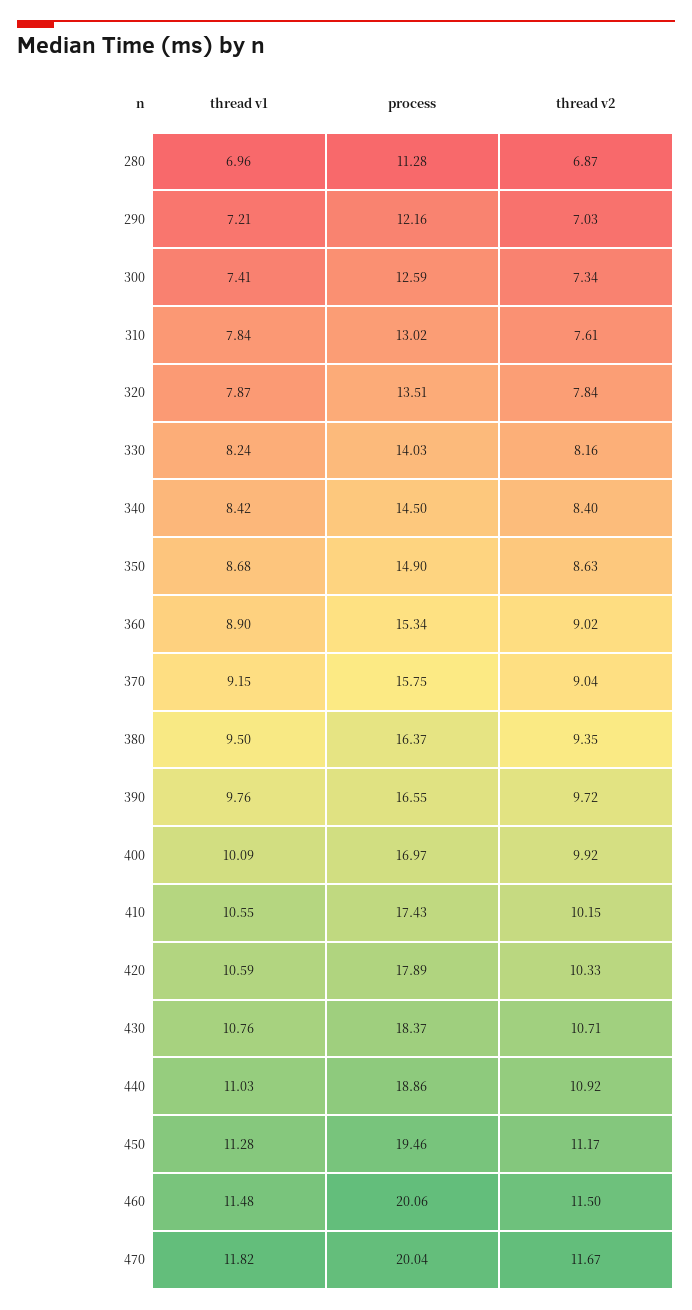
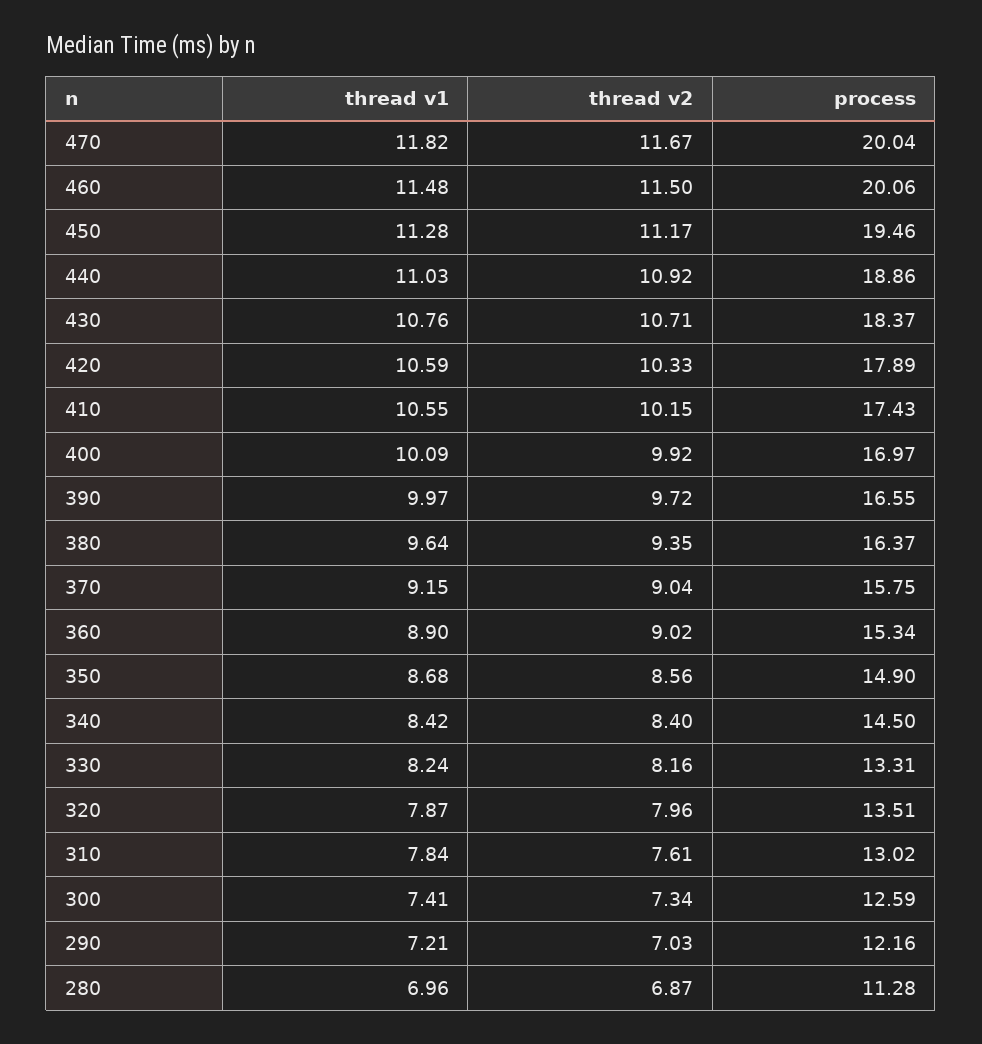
  {
    "thread v1": {
      "280": 6.96,
      "290": 7.21,
      "300": 7.41,
      "310": 7.84,
      "320": 7.87,
      "330": 8.24,
      "340": 8.42,
      "350": 8.68,
      "360": 8.9,
      "370": 9.15,
-     "380": 9.5,
+     "380": 9.64,
-     "390": 9.76,
+     "390": 9.97,
      "400": 10.09,
      "410": 10.55,
      "420": 10.59,
      "430": 10.76,
      "440": 11.03,
      "450": 11.28,
      "460": 11.48,
      "470": 11.82
    },
    "process": {
      "280": 11.28,
      "290": 12.16,
      "300": 12.59,
      "310": 13.02,
      "320": 13.51,
-     "330": 14.03,
+     "330": 13.31,
      "340": 14.5,
      "350": 14.9,
      "360": 15.34,
      "370": 15.75,
      "380": 16.37,
      "390": 16.55,
      "400": 16.97,
      "410": 17.43,
      "420": 17.89,
      "430": 18.37,
      "440": 18.86,
      "450": 19.46,
      "460": 20.06,
      "470": 20.04
    },
    "thread v2": {
      "280": 6.87,
      "290": 7.03,
      "300": 7.34,
      "310": 7.61,
-     "320": 7.84,
+     "320": 7.96,
      "330": 8.16,
      "340": 8.4,
-     "350": 8.63,
+     "350": 8.56,
      "360": 9.02,
      "370": 9.04,
      "380": 9.35,
      "390": 9.72,
      "400": 9.92,
      "410": 10.15,
      "420": 10.33,
      "430": 10.71,
      "440": 10.92,
      "450": 11.17,
      "460": 11.5,
      "470": 11.67
    }
  }

